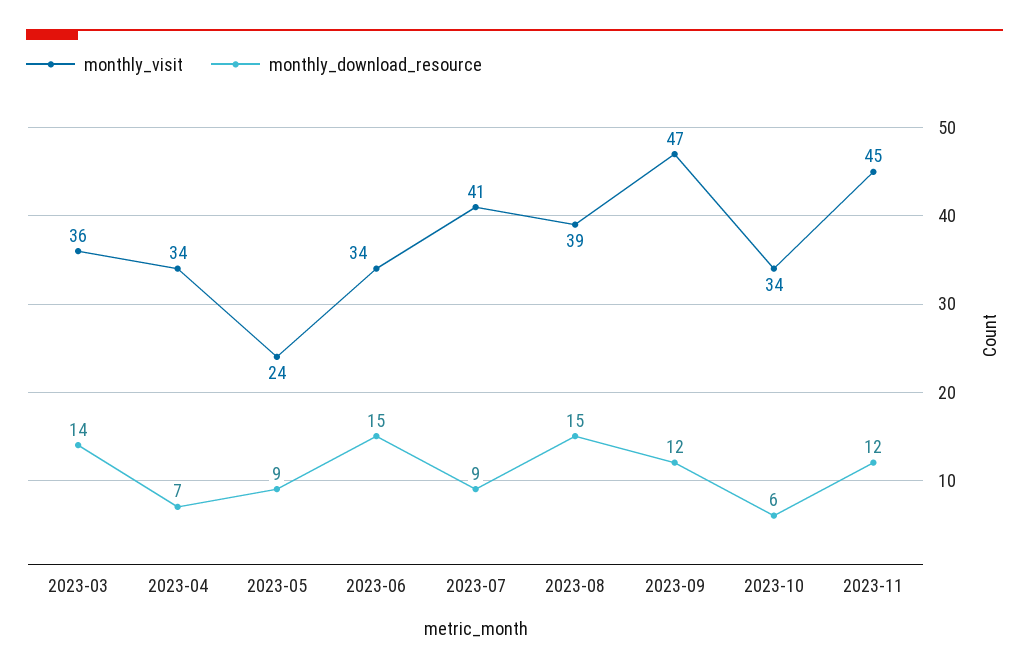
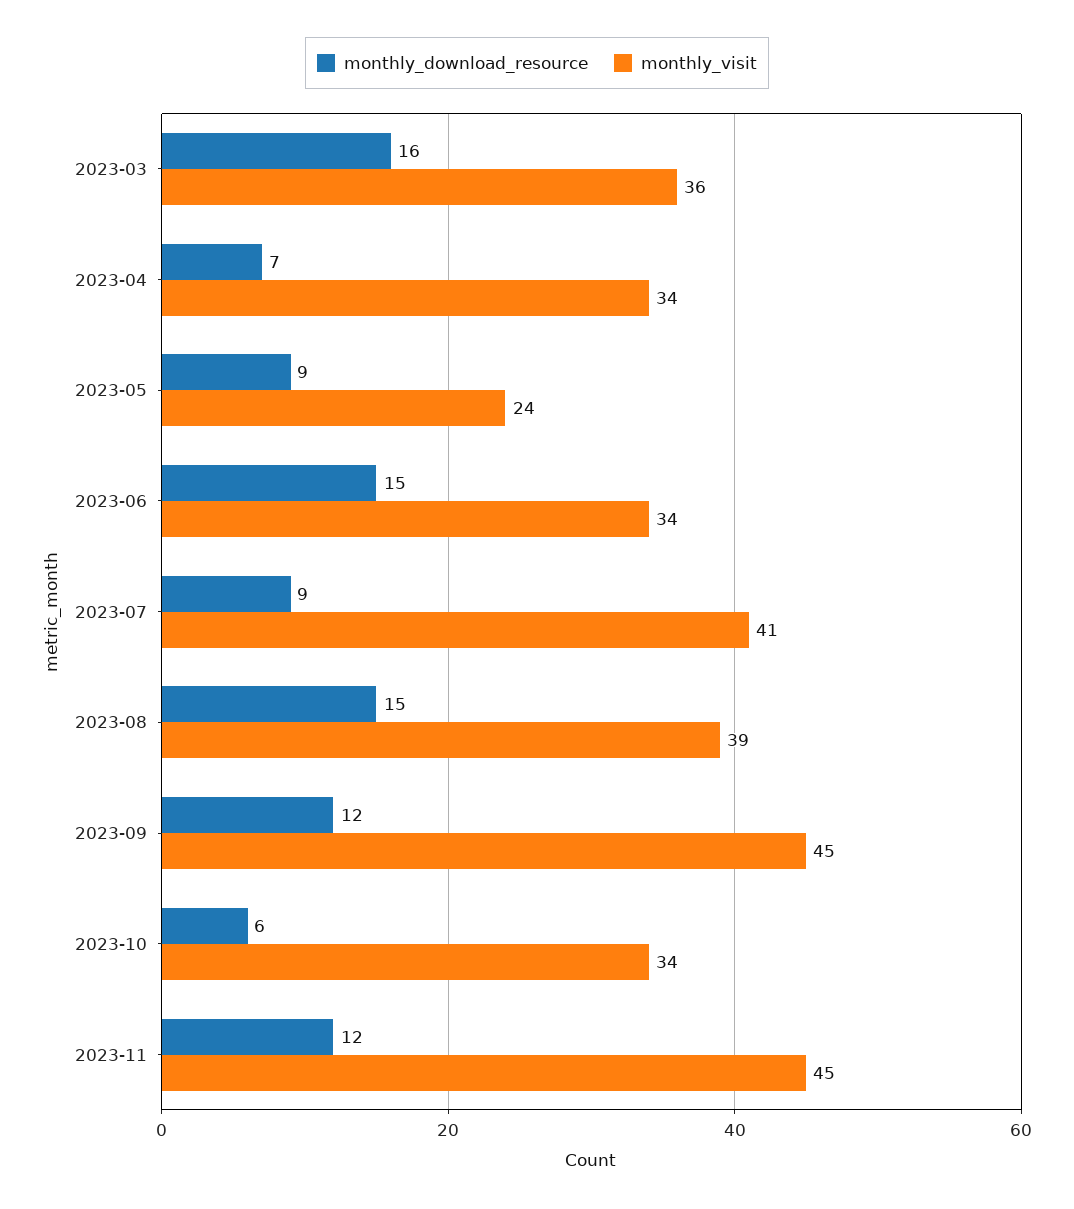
  {
    "monthly_visit": {
      "2023-03": 36,
      "2023-04": 34,
      "2023-05": 24,
      "2023-06": 34,
      "2023-07": 41,
      "2023-08": 39,
-     "2023-09": 47,
+     "2023-09": 45,
      "2023-10": 34,
      "2023-11": 45
    },
    "monthly_download_resource": {
-     "2023-03": 14,
+     "2023-03": 16,
      "2023-04": 7,
      "2023-05": 9,
      "2023-06": 15,
      "2023-07": 9,
      "2023-08": 15,
      "2023-09": 12,
      "2023-10": 6,
      "2023-11": 12
    }
  }

